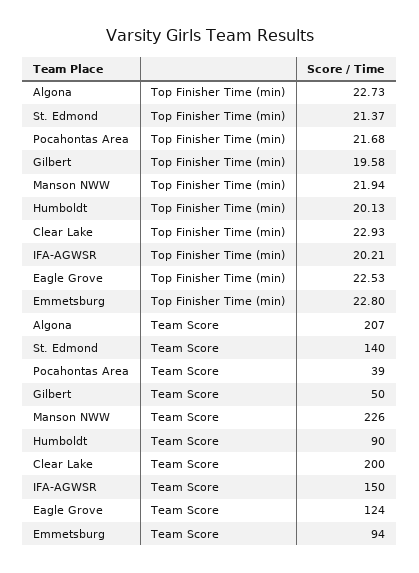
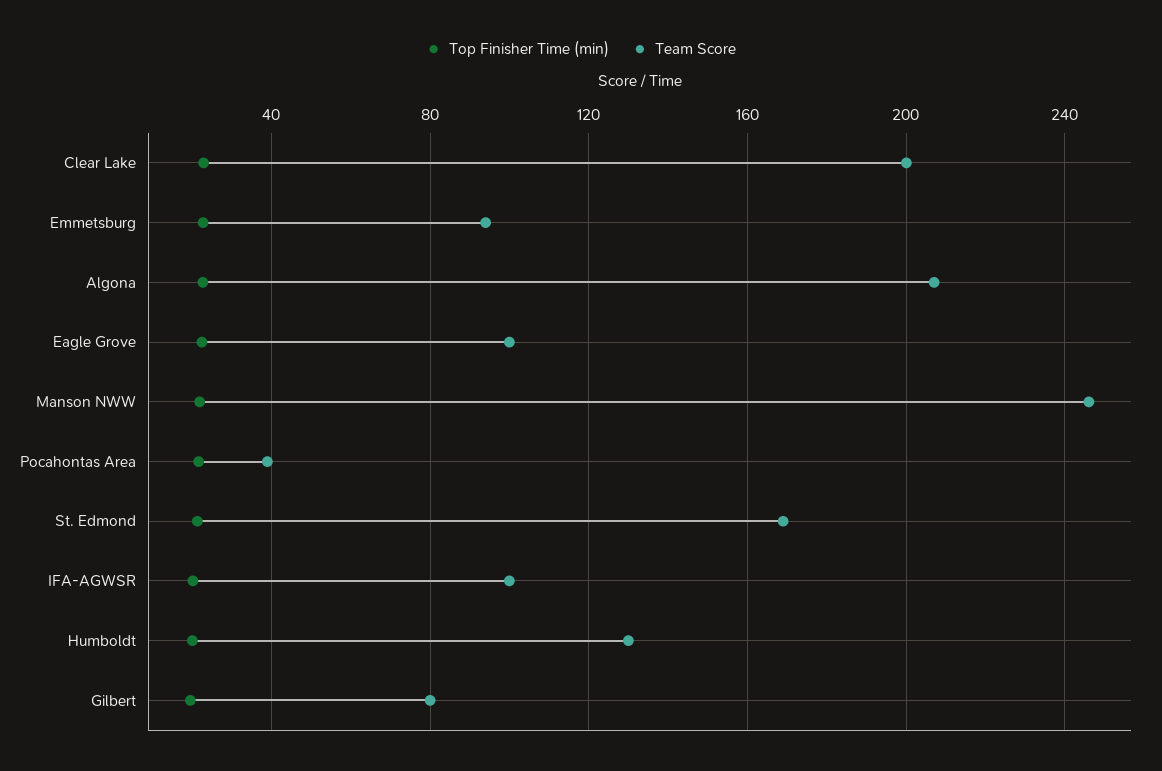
  {
    "Top Finisher Time (min)": {
      "Algona": 22.73,
      "St. Edmond": 21.37,
      "Pocahontas Area": 21.68,
      "Gilbert": 19.58,
      "Manson NWW": 21.94,
      "Humboldt": 20.13,
      "Clear Lake": 22.93,
      "IFA-AGWSR": 20.21,
      "Eagle Grove": 22.53,
      "Emmetsburg": 22.8
    },
    "Team Score": {
      "Algona": 207,
-     "St. Edmond": 140,
+     "St. Edmond": 170,
      "Pocahontas Area": 39,
-     "Gilbert": 50,
+     "Gilbert": 80,
-     "Manson NWW": 226,
+     "Manson NWW": 245,
-     "Humboldt": 90,
+     "Humboldt": 130,
      "Clear Lake": 200,
-     "IFA-AGWSR": 150,
+     "IFA-AGWSR": 100,
-     "Eagle Grove": 124,
+     "Eagle Grove": 100,
      "Emmetsburg": 94
    }
  }

